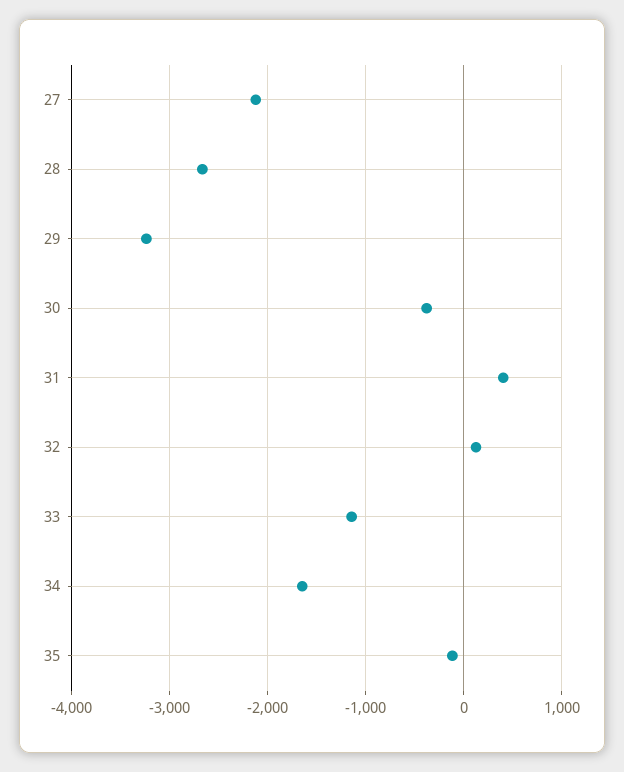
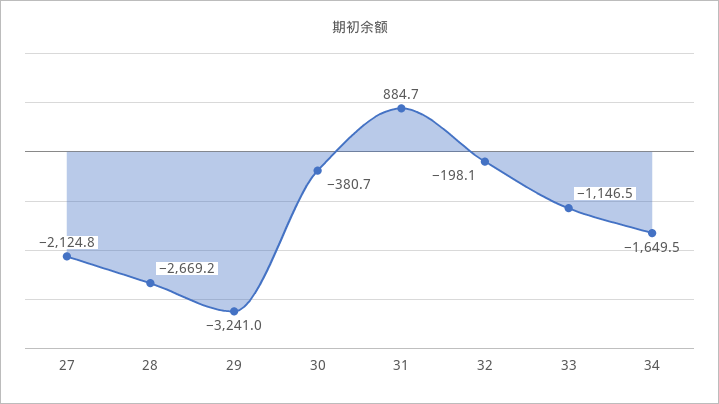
  {
    "27": -2124.8,
    "28": -2669.2,
    "29": -3241,
    "30": -380.7,
-   "31": 400,
+   "31": 884.7,
-   "32": 100,
+   "32": -198.1,
    "33": -1146.5,
-   "34": -1649.5,
+   "34": -1649.5
-   "35": -100
  }

